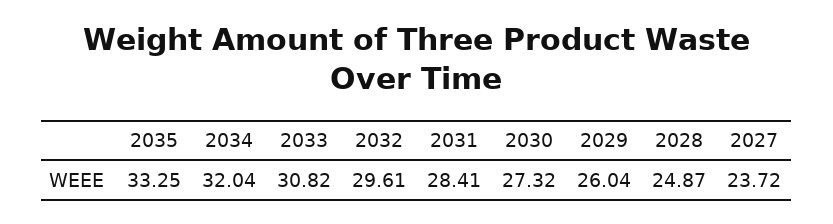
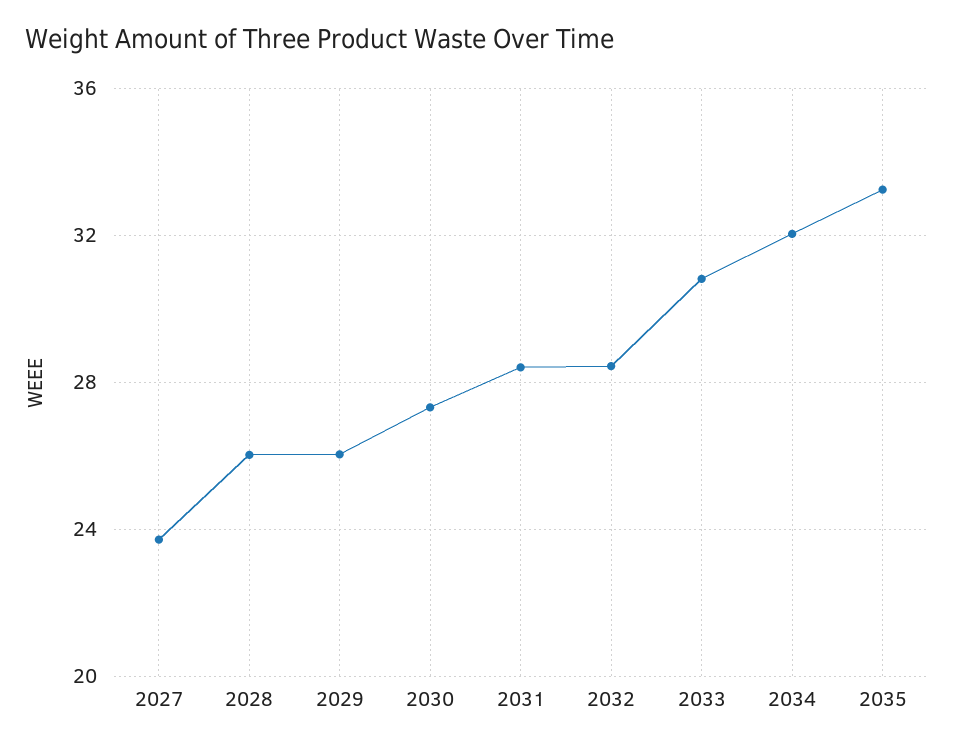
  {
    "2035": 33.25,
    "2034": 32.04,
    "2033": 30.82,
-   "2032": 29.61,
+   "2032": 28.5,
    "2031": 28.41,
    "2030": 27.32,
    "2029": 26.04,
-   "2028": 24.87,
+   "2028": 26,
    "2027": 23.72
  }

